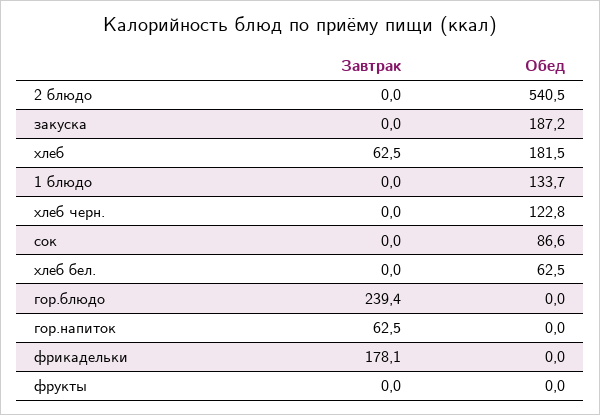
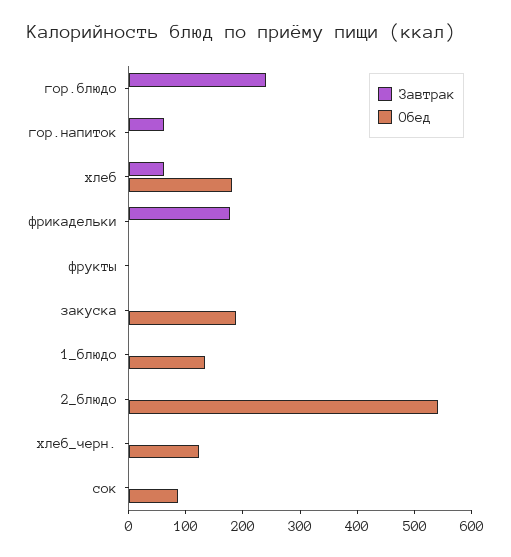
  {
    "Завтрак": {
      "2 блюдо": 0,
      "закуска": 0,
      "хлеб": 62.5,
      "1 блюдо": 0,
      "хлеб черн.": 0,
      "сок": 0,
-     "хлеб бел.": 0,
      "гор.блюдо": 239.4,
      "гор.напиток": 62.5,
      "фрикадельки": 178.1,
      "фрукты": 0
    },
    "Обед": {
      "2 блюдо": 540.5,
      "закуска": 187.2,
      "хлеб": 181.5,
      "1 блюдо": 133.7,
      "хлеб черн.": 122.8,
      "сок": 86.6,
-     "хлеб бел.": 62.5,
      "гор.блюдо": 0,
      "гор.напиток": 0,
      "фрикадельки": 0,
      "фрукты": 0
    }
  }

